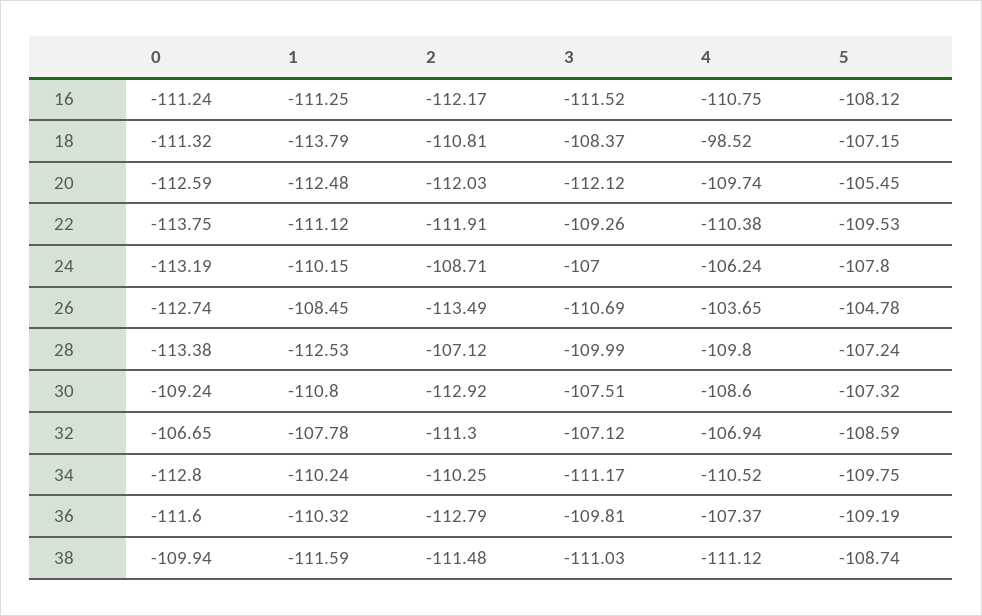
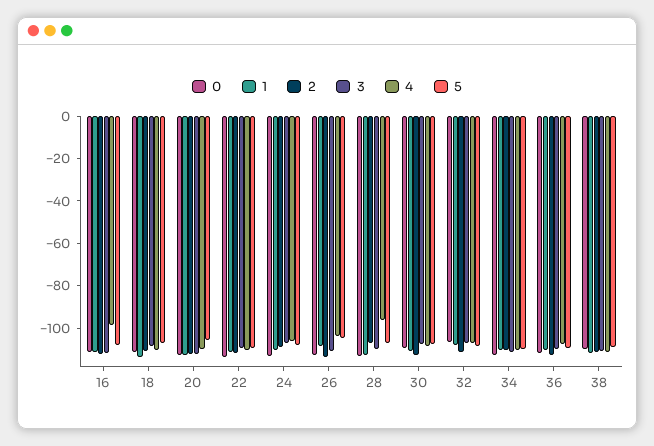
  {
    "0": {
      "16": -111.24,
      "18": -111.32,
      "20": -112.59,
      "22": -113.75,
      "24": -113.19,
      "26": -112.74,
      "28": -113.38,
      "30": -109.24,
      "32": -106.65,
      "34": -112.8,
      "36": -111.6,
      "38": -109.94
    },
    "1": {
      "16": -111.25,
      "18": -113.79,
      "20": -112.48,
      "22": -111.12,
      "24": -110.15,
      "26": -108.45,
      "28": -112.53,
      "30": -110.8,
      "32": -107.78,
      "34": -110.24,
      "36": -110.32,
      "38": -111.59
    },
    "2": {
      "16": -112.17,
      "18": -110.81,
      "20": -112.03,
      "22": -111.91,
      "24": -108.71,
      "26": -113.49,
      "28": -107.12,
      "30": -112.92,
      "32": -111.3,
      "34": -110.25,
      "36": -112.79,
      "38": -111.48
    },
    "3": {
      "16": -111.52,
      "18": -108.37,
      "20": -112.12,
      "22": -109.26,
      "24": -107,
      "26": -110.69,
      "28": -109.99,
      "30": -107.51,
      "32": -107.12,
      "34": -111.17,
      "36": -109.81,
      "38": -111.03
    },
    "4": {
-     "16": -110.75,
+     "16": -100,
-     "18": -98.52,
+     "18": -110,
      "20": -109.74,
      "22": -110.38,
      "24": -106.24,
      "26": -103.65,
-     "28": -109.8,
+     "28": -95,
      "30": -108.6,
      "32": -106.94,
      "34": -110.52,
      "36": -107.37,
      "38": -111.12
    },
    "5": {
      "16": -108.12,
      "18": -107.15,
      "20": -105.45,
      "22": -109.53,
      "24": -107.8,
      "26": -104.78,
      "28": -107.24,
      "30": -107.32,
      "32": -108.59,
      "34": -109.75,
      "36": -109.19,
      "38": -108.74
    }
  }

